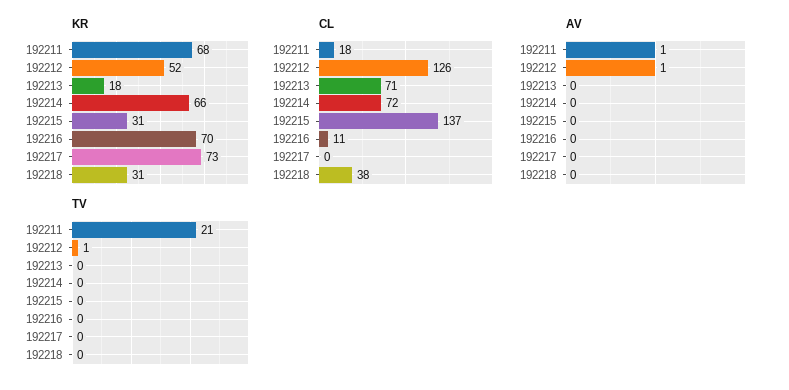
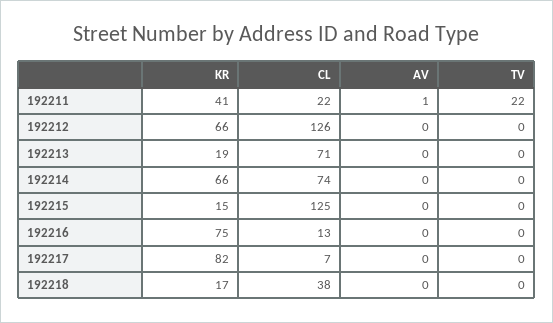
  {
    "KR": {
-     "192211": 68,
+     "192211": 41,
-     "192212": 52,
+     "192212": 66,
-     "192213": 18,
+     "192213": 19,
      "192214": 66,
-     "192215": 31,
+     "192215": 15,
-     "192216": 70,
+     "192216": 75,
-     "192217": 73,
+     "192217": 82,
-     "192218": 31
+     "192218": 17
    },
    "CL": {
-     "192211": 18,
+     "192211": 22,
      "192212": 126,
      "192213": 71,
-     "192214": 72,
+     "192214": 74,
-     "192215": 137,
+     "192215": 125,
-     "192216": 11,
+     "192216": 13,
-     "192217": 0,
+     "192217": 7,
      "192218": 38
    },
    "AV": {
      "192211": 1,
-     "192212": 1,
+     "192212": 0,
      "192213": 0,
      "192214": 0,
      "192215": 0,
      "192216": 0,
      "192217": 0,
      "192218": 0
    },
    "TV": {
-     "192211": 21,
+     "192211": 22,
-     "192212": 1,
+     "192212": 0,
      "192213": 0,
      "192214": 0,
      "192215": 0,
      "192216": 0,
      "192217": 0,
      "192218": 0
    }
  }

